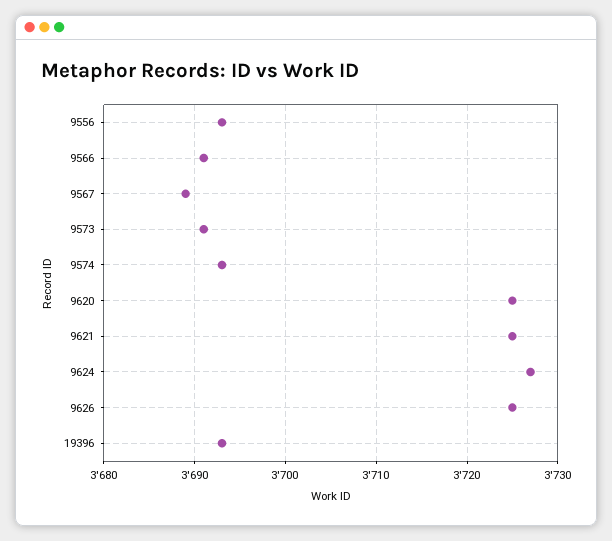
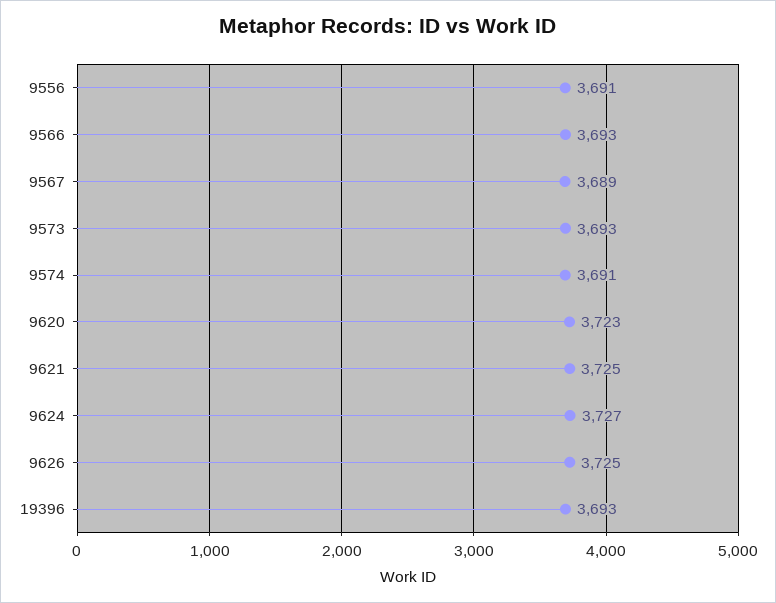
  {
-   "9556": 3693,
+   "9556": 3691,
-   "9566": 3691,
+   "9566": 3693,
    "9567": 3689,
-   "9573": 3691,
+   "9573": 3693,
-   "9574": 3693,
+   "9574": 3691,
-   "9620": 3725,
+   "9620": 3723,
    "9621": 3725,
    "9624": 3727,
    "9626": 3725,
    "19396": 3693
  }

